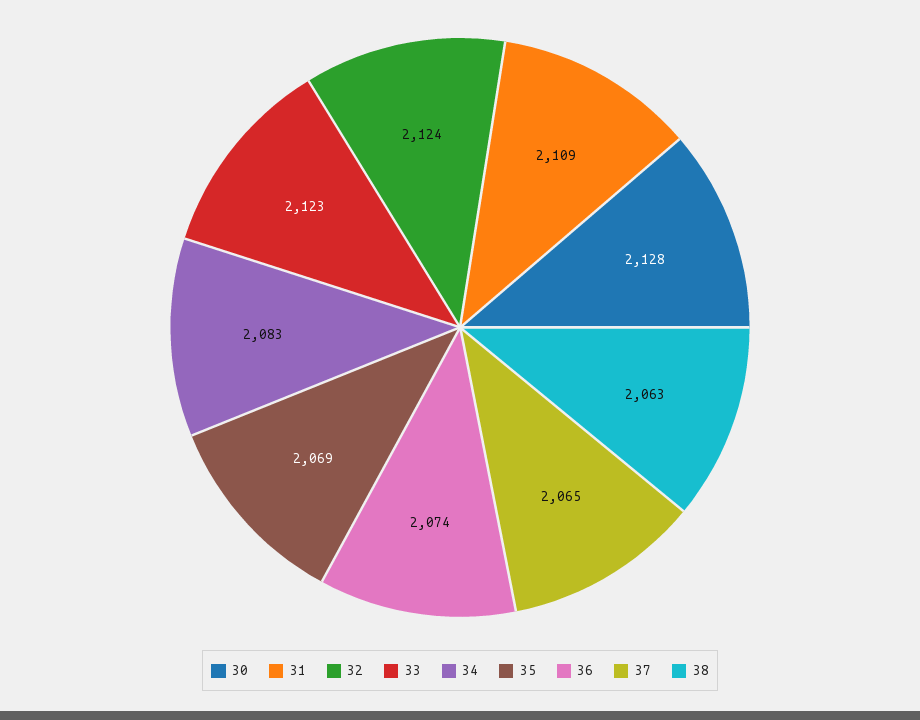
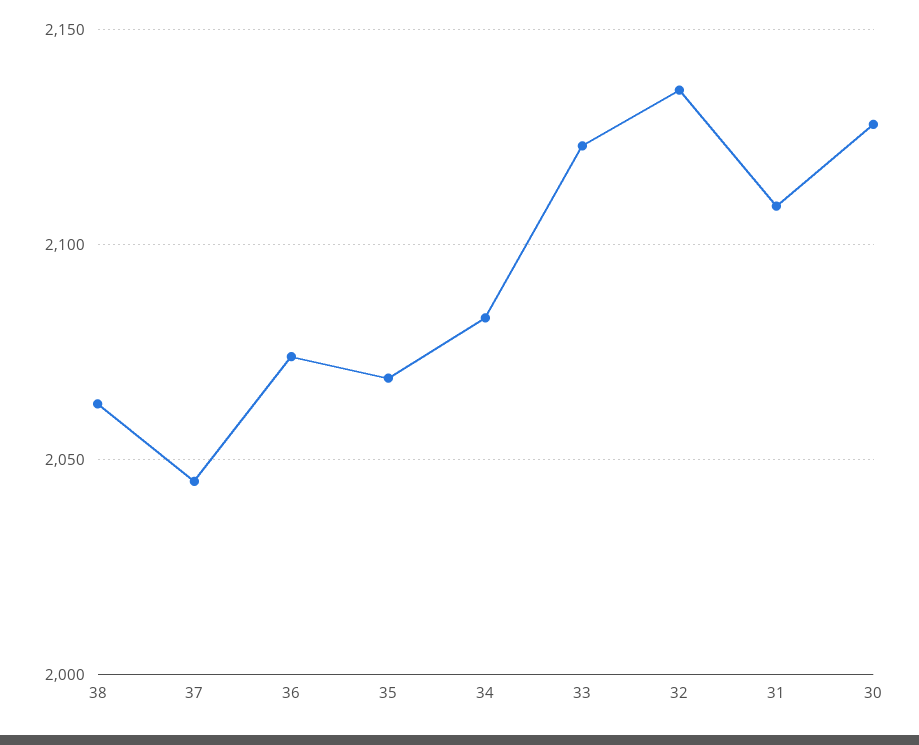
  {
    "30": 2128,
    "31": 2109,
-   "32": 2124,
+   "32": 2135,
    "33": 2123,
    "34": 2083,
    "35": 2069,
    "36": 2074,
-   "37": 2065,
+   "37": 2045,
    "38": 2063
  }

